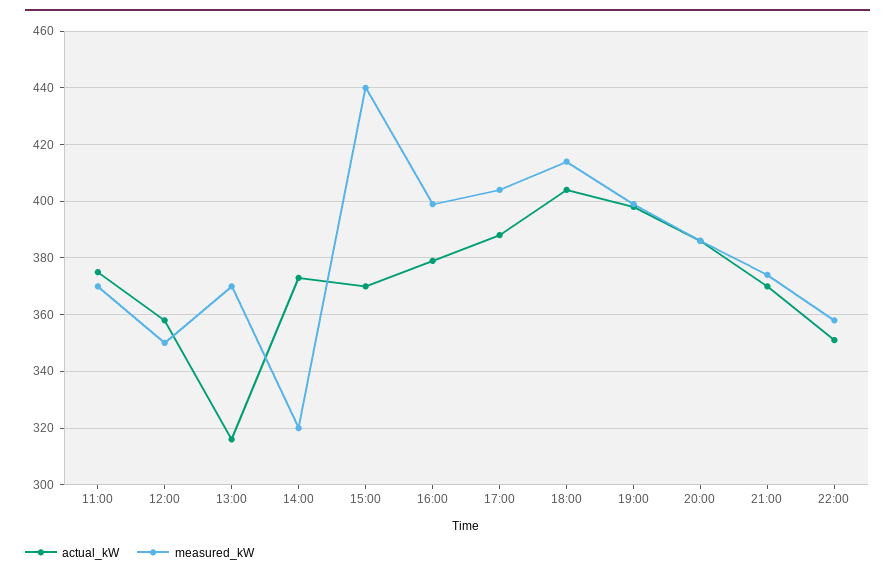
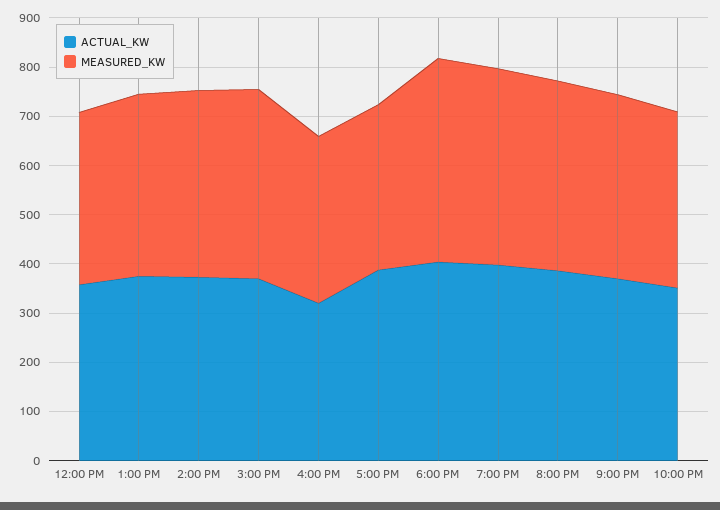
  {
    "actual_kW": {
-     "11:00": 375,
      "12:00": 360,
-     "13:00": 315,
+     "13:00": 380,
      "14:00": 375,
      "15:00": 370,
-     "16:00": 380,
+     "16:00": 320,
      "17:00": 390,
      "18:00": 405,
      "19:00": 400,
      "20:00": 385,
      "21:00": 370,
      "22:00": 350
    },
    "measured_kW": {
-     "11:00": 370,
      "12:00": 350,
      "13:00": 370,
-     "14:00": 320,
+     "14:00": 380,
-     "15:00": 440,
+     "15:00": 380,
-     "16:00": 400,
+     "16:00": 340,
-     "17:00": 405,
+     "17:00": 340,
      "18:00": 415,
      "19:00": 400,
      "20:00": 385,
      "21:00": 375,
      "22:00": 360
    }
  }

